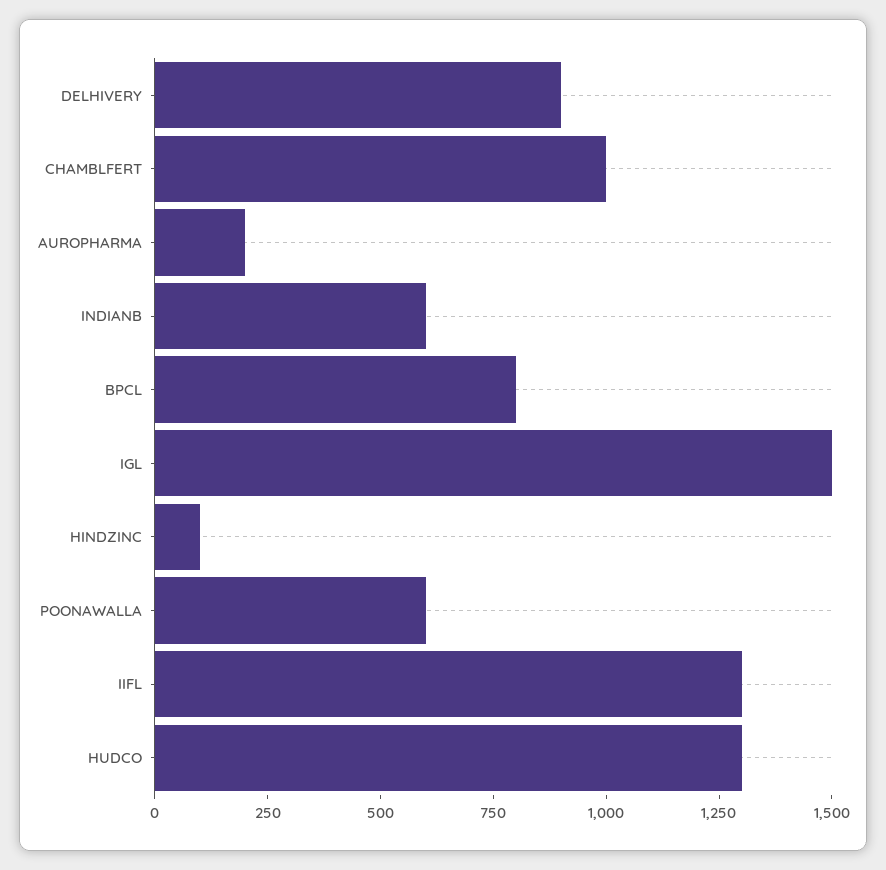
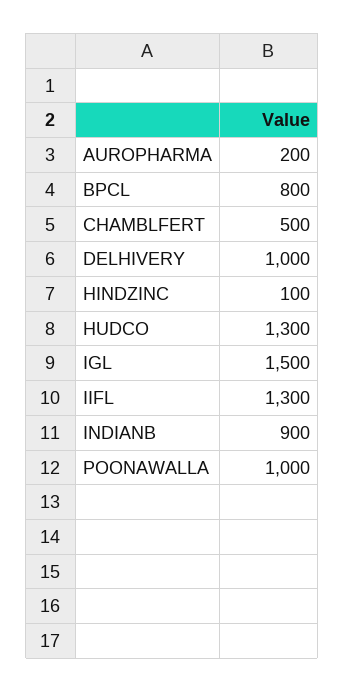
  {
-   "DELHIVERY": 900,
+   "DELHIVERY": 1000,
-   "CHAMBLFERT": 1000,
+   "CHAMBLFERT": 500,
    "AUROPHARMA": 200,
-   "INDIANB": 600,
+   "INDIANB": 900,
    "BPCL": 800,
    "IGL": 1500,
    "HINDZINC": 100,
-   "POONAWALLA": 600,
+   "POONAWALLA": 1000,
    "IIFL": 1300,
    "HUDCO": 1300
  }

